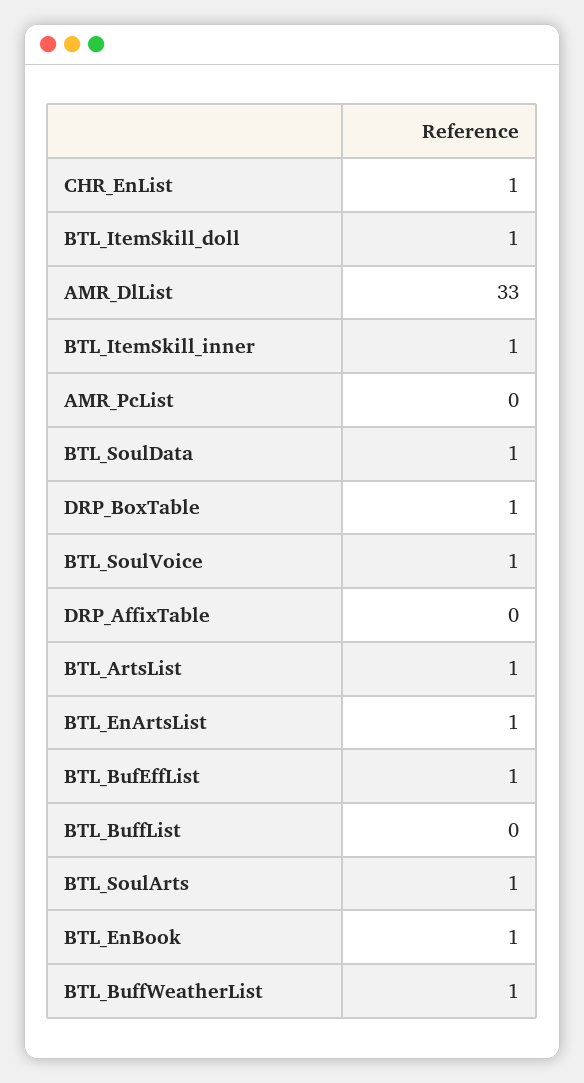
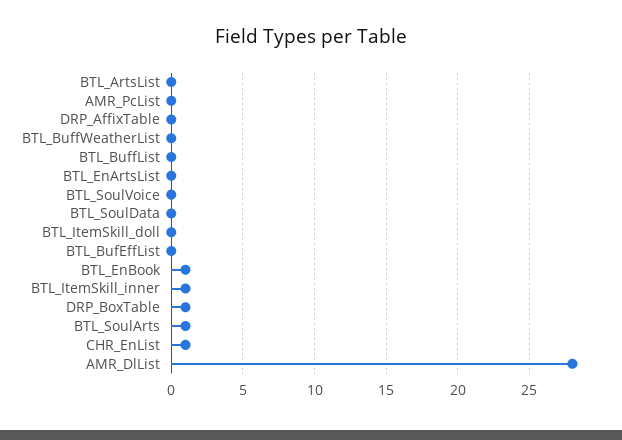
  {
    "CHR_EnList": 1,
-   "BTL_ItemSkill_doll": 1,
+   "BTL_ItemSkill_doll": 0,
-   "AMR_DlList": 33,
+   "AMR_DlList": 28,
    "BTL_ItemSkill_inner": 1,
    "AMR_PcList": 0,
-   "BTL_SoulData": 1,
+   "BTL_SoulData": 0,
    "DRP_BoxTable": 1,
-   "BTL_SoulVoice": 1,
+   "BTL_SoulVoice": 0,
    "DRP_AffixTable": 0,
-   "BTL_ArtsList": 1,
+   "BTL_ArtsList": 0,
-   "BTL_EnArtsList": 1,
+   "BTL_EnArtsList": 0,
-   "BTL_BufEffList": 1,
+   "BTL_BufEffList": 0,
    "BTL_BuffList": 0,
    "BTL_SoulArts": 1,
    "BTL_EnBook": 1,
-   "BTL_BuffWeatherList": 1
+   "BTL_BuffWeatherList": 0
  }

